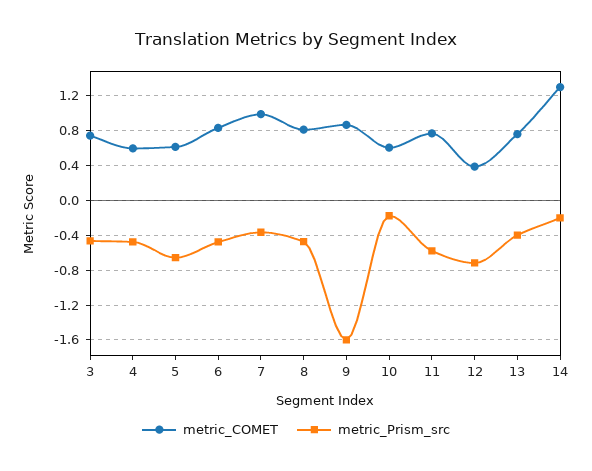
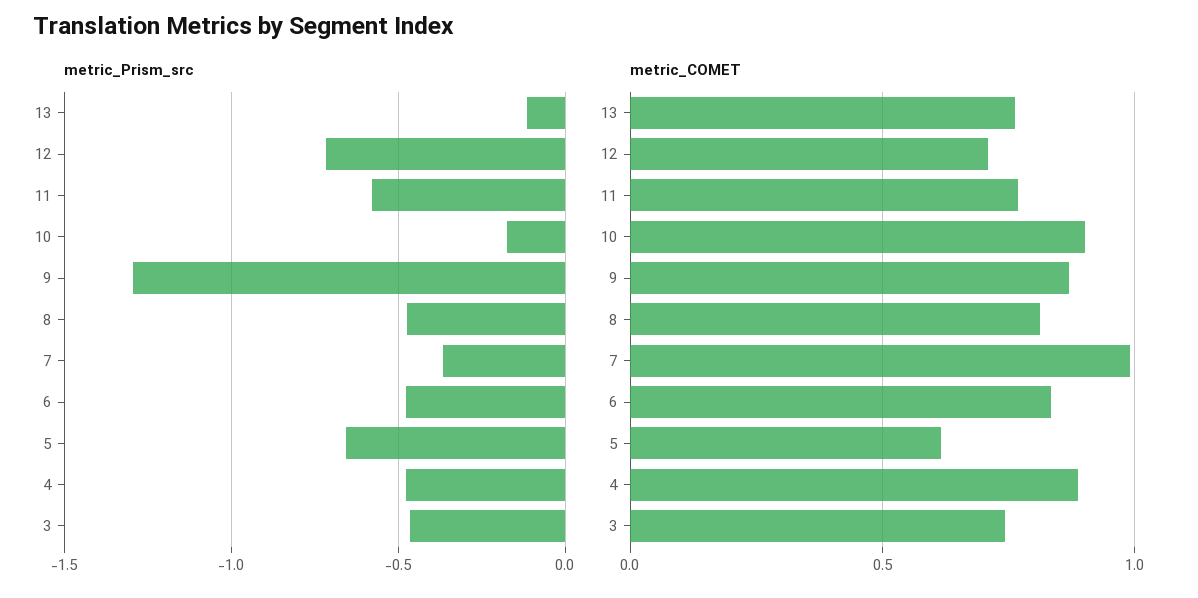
  {
    "metric_COMET": {
      "3": 0.75,
-     "4": 0.6,
+     "4": 0.9,
      "5": 0.6,
      "6": 0.85,
      "7": 1,
      "8": 0.8,
      "9": 0.85,
-     "10": 0.6,
+     "10": 0.9,
      "11": 0.75,
-     "12": 0.4,
+     "12": 0.7,
-     "13": 0.75,
+     "13": 0.75
-     "14": 1.3
    },
    "metric_Prism_src": {
      "3": -0.45,
      "4": -0.5,
      "5": -0.65,
      "6": -0.5,
      "7": -0.35,
      "8": -0.45,
-     "9": -1.6,
+     "9": -1.3,
      "10": -0.2,
      "11": -0.6,
      "12": -0.7,
-     "13": -0.4,
+     "13": -0.1
-     "14": -0.2
    }
  }

